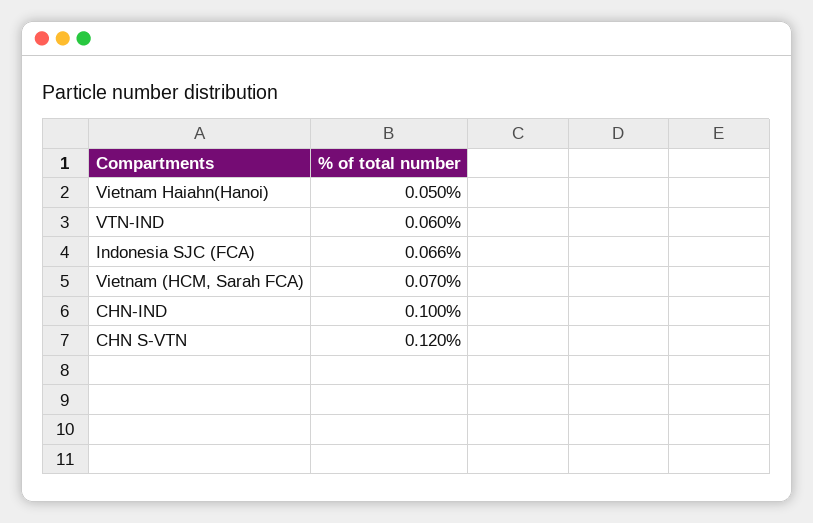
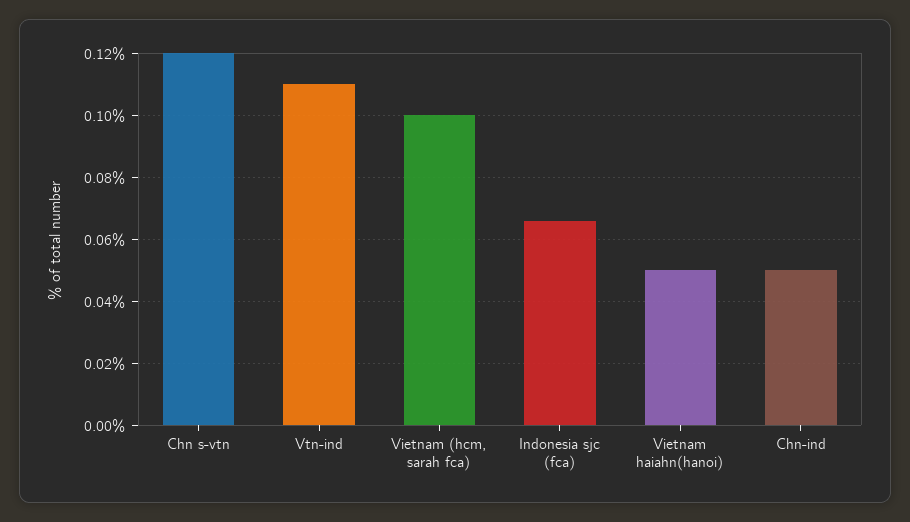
  {
    "Vietnam Haiahn(Hanoi)": 0.05,
-   "VTN-IND": 0.06,
+   "VTN-IND": 0.11,
    "Indonesia SJC (FCA)": 0.066,
-   "Vietnam (HCM, Sarah FCA)": 0.07,
+   "Vietnam (HCM, Sarah FCA)": 0.1,
-   "CHN-IND": 0.1,
+   "CHN-IND": 0.05,
    "CHN S-VTN": 0.12
  }

